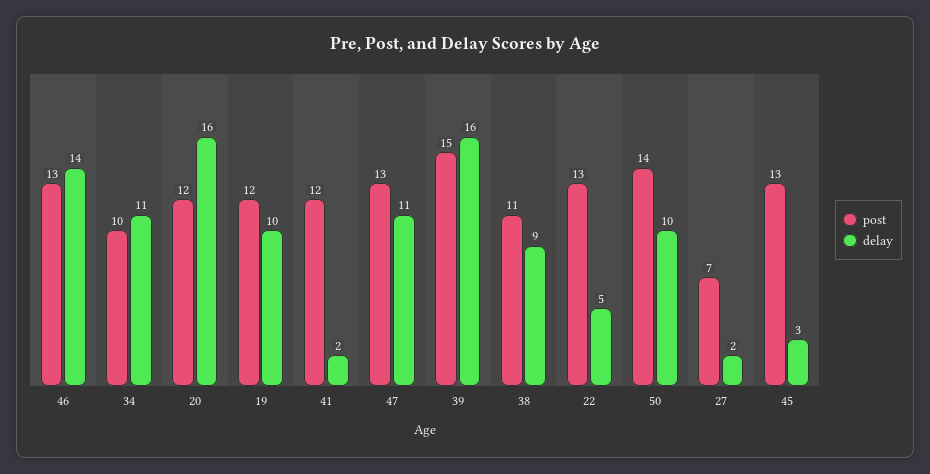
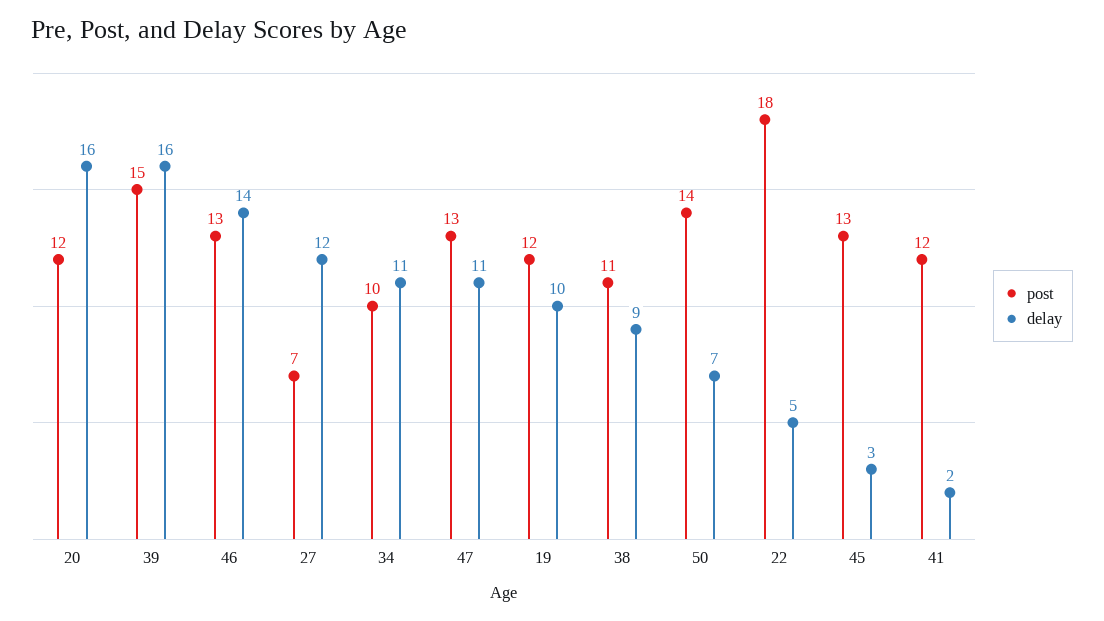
  {
    "post": {
      "46": 13,
      "34": 10,
      "20": 12,
      "19": 12,
      "41": 12,
      "47": 13,
      "39": 15,
      "38": 11,
-     "22": 13,
+     "22": 18,
      "50": 14,
      "27": 7,
      "45": 13
    },
    "delay": {
      "46": 14,
      "34": 11,
      "20": 16,
      "19": 10,
      "41": 2,
      "47": 11,
      "39": 16,
      "38": 9,
      "22": 5,
-     "50": 10,
+     "50": 7,
-     "27": 2,
+     "27": 12,
      "45": 3
    }
  }

